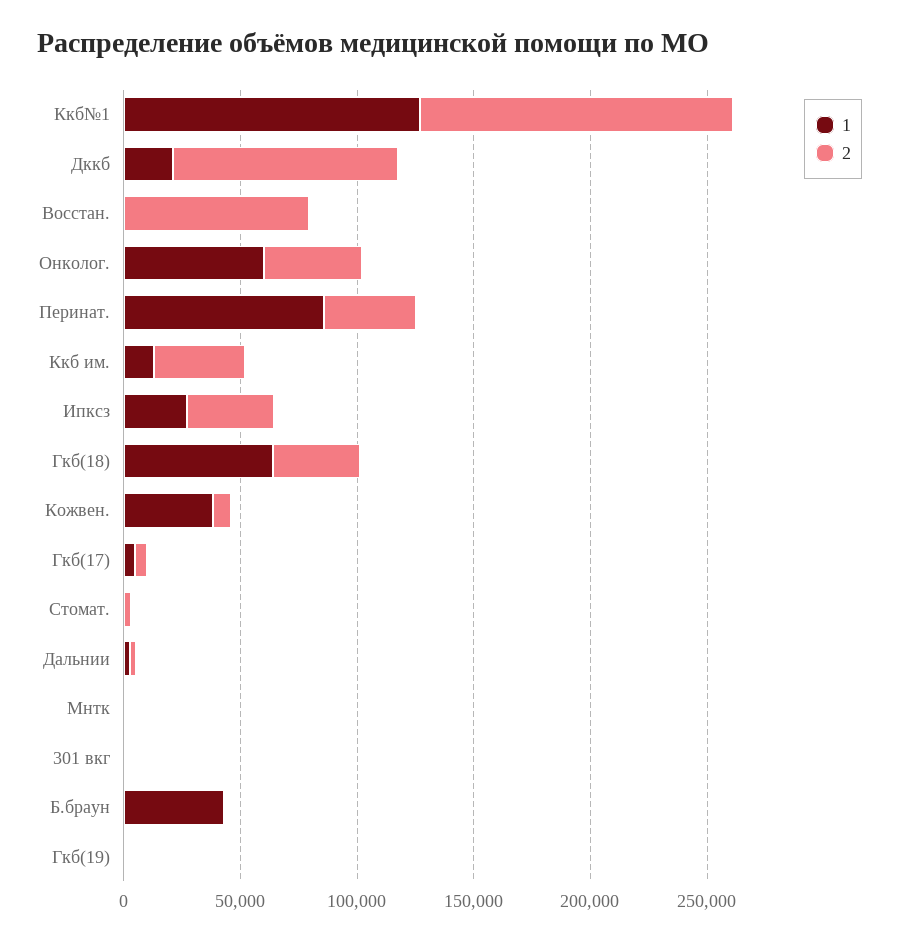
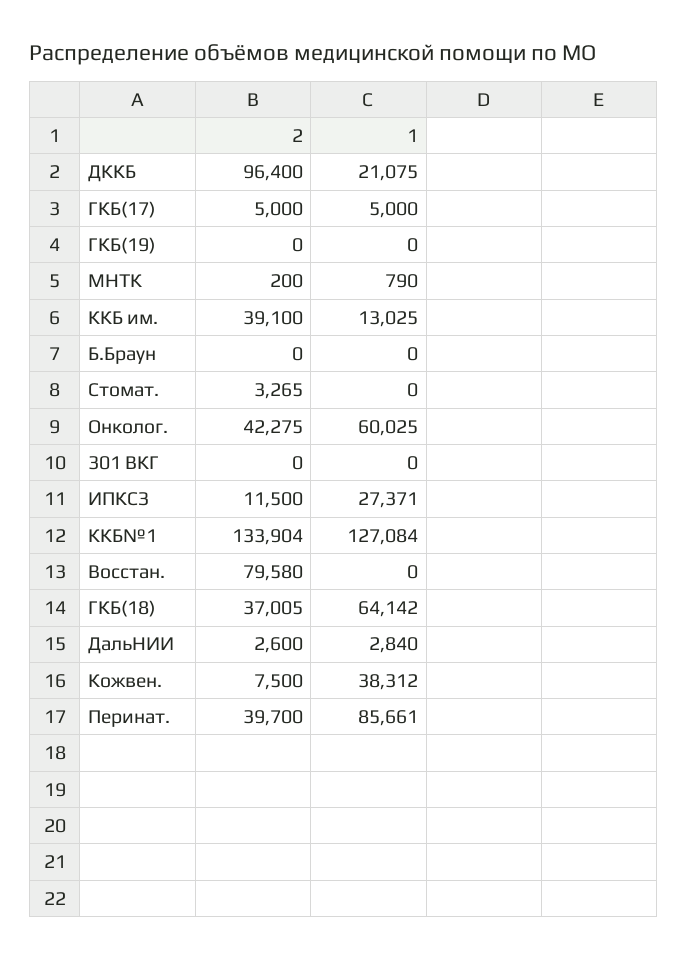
  {
    "1": {
      "Ккб№1": 127084,
      "Дккб": 21075,
      "Восстан.": 0,
      "Онколог.": 60025,
      "Перинат.": 85661,
      "Ккб им.": 13025,
      "Ипксз": 27371,
      "Гкб(18)": 64142,
      "Кожвен.": 38312,
      "Гкб(17)": 5000,
      "Стомат.": 0,
      "Дальнии": 2840,
      "Мнтк": 790,
      "301 вкг": 0,
-     "Б.браун": 40000,
+     "Б.браун": 0,
      "Гкб(19)": 0
    },
    "2": {
      "Ккб№1": 133904,
      "Дккб": 96400,
      "Восстан.": 79580,
      "Онколог.": 42275,
      "Перинат.": 39700,
      "Ккб им.": 39100,
-     "Ипксз": 40000,
+     "Ипксз": 11500,
      "Гкб(18)": 37005,
      "Кожвен.": 7500,
      "Гкб(17)": 5000,
      "Стомат.": 3265,
      "Дальнии": 2600,
      "Мнтк": 200,
      "301 вкг": 0,
      "Б.браун": 0,
      "Гкб(19)": 0
    }
  }

